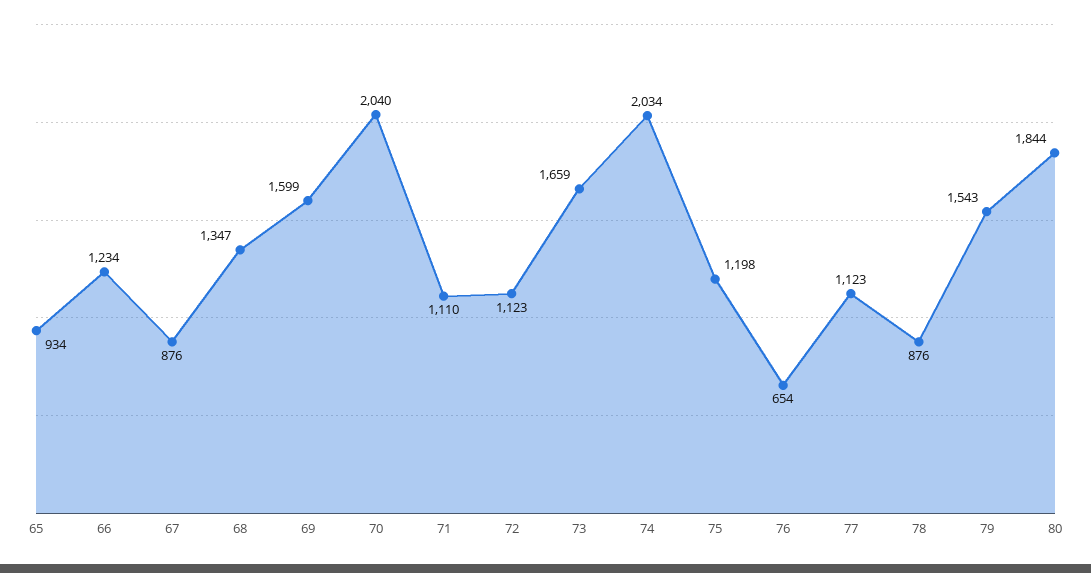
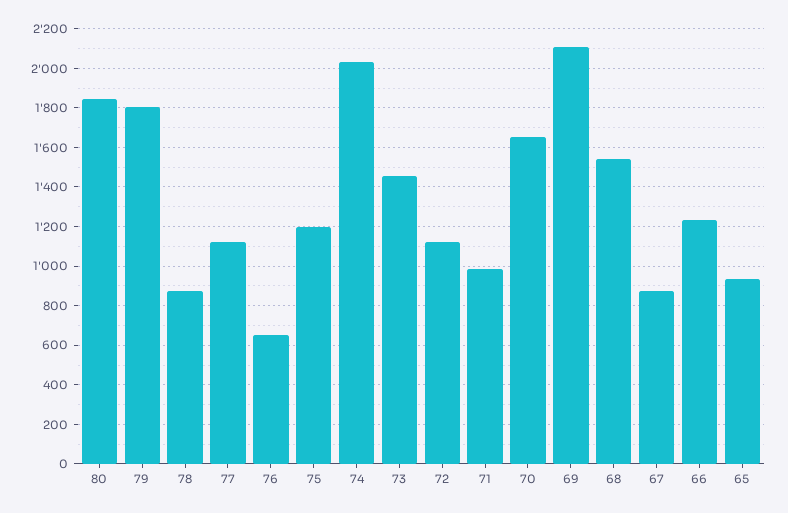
  {
    "65": 934,
    "66": 1234,
    "67": 876,
-   "68": 1347,
+   "68": 1550,
-   "69": 1599,
+   "69": 2100,
-   "70": 2040,
+   "70": 1650,
-   "71": 1110,
+   "71": 1000,
    "72": 1123,
-   "73": 1659,
+   "73": 1450,
    "74": 2034,
    "75": 1198,
    "76": 654,
    "77": 1123,
    "78": 876,
-   "79": 1543,
+   "79": 1800,
    "80": 1844
  }

